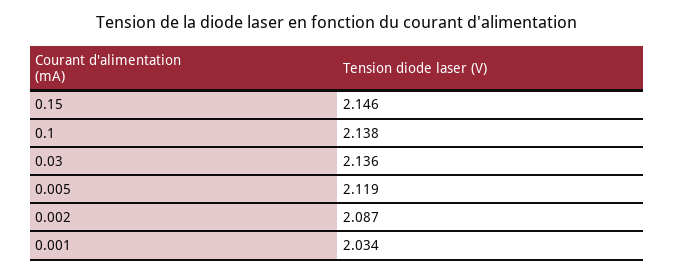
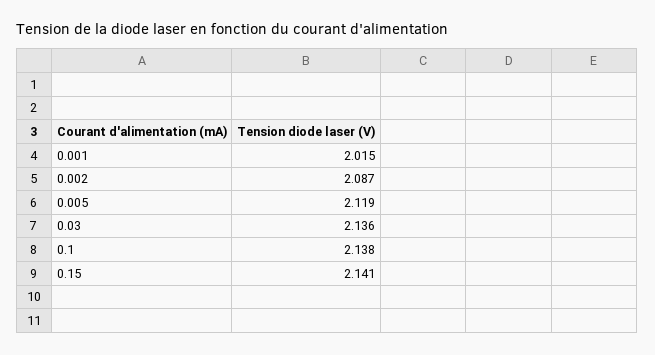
  {
-   "0.15": 2.146,
+   "0.15": 2.141,
    "0.1": 2.138,
    "0.03": 2.136,
    "0.005": 2.119,
    "0.002": 2.087,
-   "0.001": 2.034
+   "0.001": 2.015
  }

